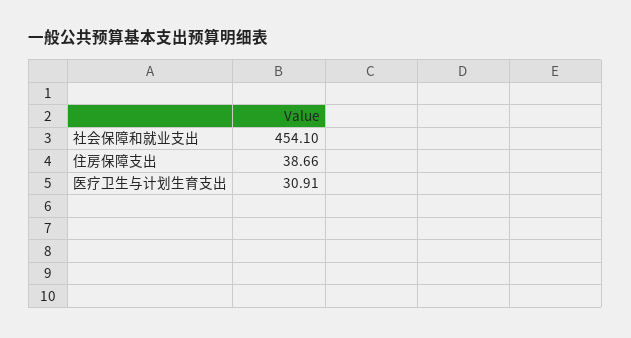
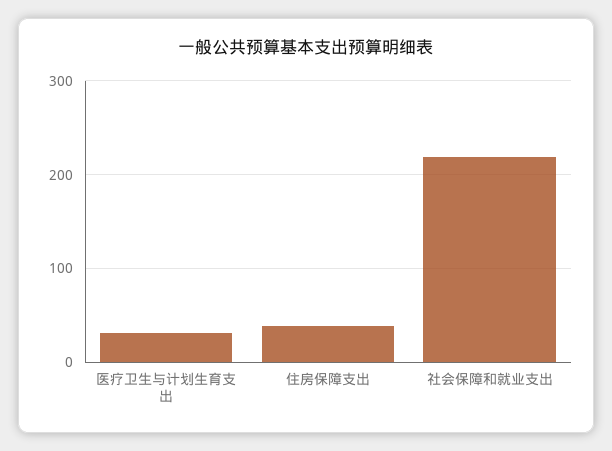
  {
-   "社会保障和就业支出": 454.1,
+   "社会保障和就业支出": 220,
    "住房保障支出": 38.66,
    "医疗卫生与计划生育支出": 30.91
  }

